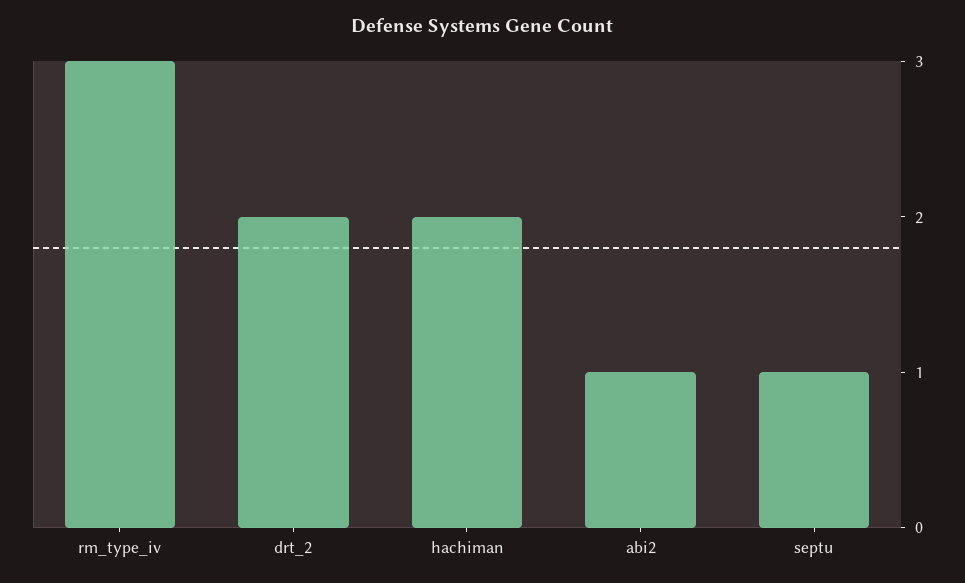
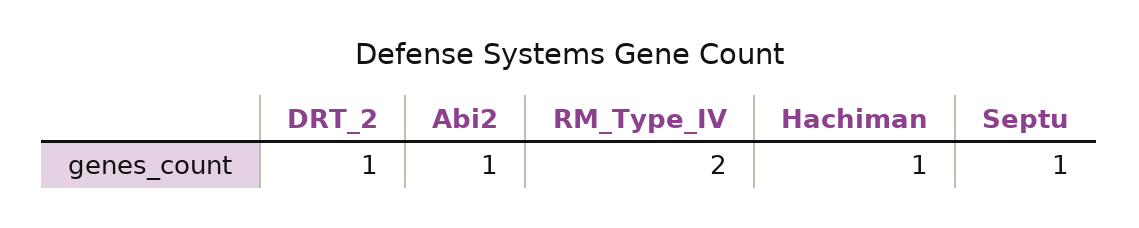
  {
-   "rm_type_iv": 3,
+   "rm_type_iv": 2,
-   "drt_2": 2,
+   "drt_2": 1,
-   "hachiman": 2,
+   "hachiman": 1,
    "abi2": 1,
    "septu": 1
  }

